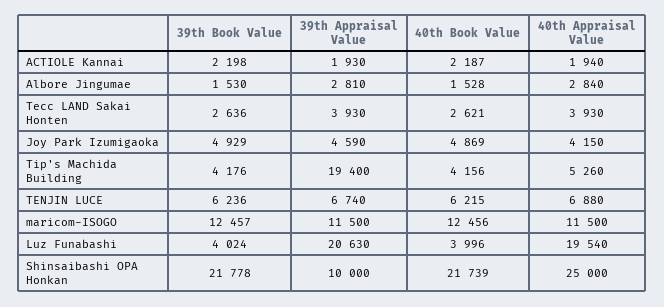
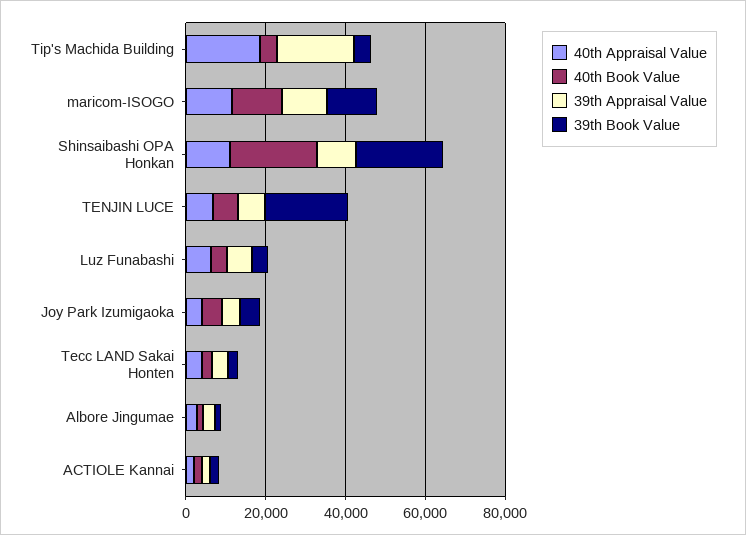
  {
    "39th Book Value": {
      "ACTIOLE Kannai": 2198,
      "Albore Jingumae": 1530,
      "Tecc LAND Sakai Honten": 2636,
      "Joy Park Izumigaoka": 4929,
      "Tip's Machida Building": 4176,
-     "TENJIN LUCE": 6236,
+     "TENJIN LUCE": 20000,
      "maricom-ISOGO": 12457,
      "Luz Funabashi": 4024,
      "Shinsaibashi OPA Honkan": 21778
    },
    "39th Appraisal Value": {
      "ACTIOLE Kannai": 1930,
      "Albore Jingumae": 2810,
      "Tecc LAND Sakai Honten": 3930,
      "Joy Park Izumigaoka": 4590,
      "Tip's Machida Building": 19400,
      "TENJIN LUCE": 6740,
      "maricom-ISOGO": 11500,
-     "Luz Funabashi": 20630,
+     "Luz Funabashi": 5000,
      "Shinsaibashi OPA Honkan": 10000
    },
    "40th Book Value": {
      "ACTIOLE Kannai": 2187,
      "Albore Jingumae": 1528,
      "Tecc LAND Sakai Honten": 2621,
      "Joy Park Izumigaoka": 4869,
      "Tip's Machida Building": 4156,
      "TENJIN LUCE": 6215,
      "maricom-ISOGO": 12456,
      "Luz Funabashi": 3996,
      "Shinsaibashi OPA Honkan": 21739
    },
    "40th Appraisal Value": {
      "ACTIOLE Kannai": 1940,
      "Albore Jingumae": 2840,
      "Tecc LAND Sakai Honten": 3930,
      "Joy Park Izumigaoka": 4150,
-     "Tip's Machida Building": 5260,
+     "Tip's Machida Building": 20000,
      "TENJIN LUCE": 6880,
      "maricom-ISOGO": 11500,
-     "Luz Funabashi": 19540,
+     "Luz Funabashi": 5000,
-     "Shinsaibashi OPA Honkan": 25000
+     "Shinsaibashi OPA Honkan": 10000
    }
  }

